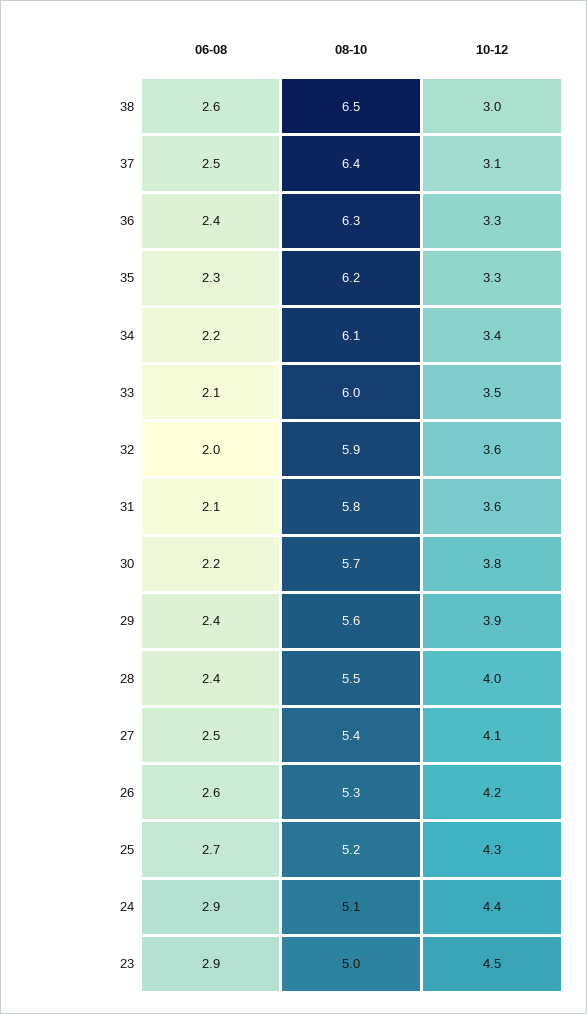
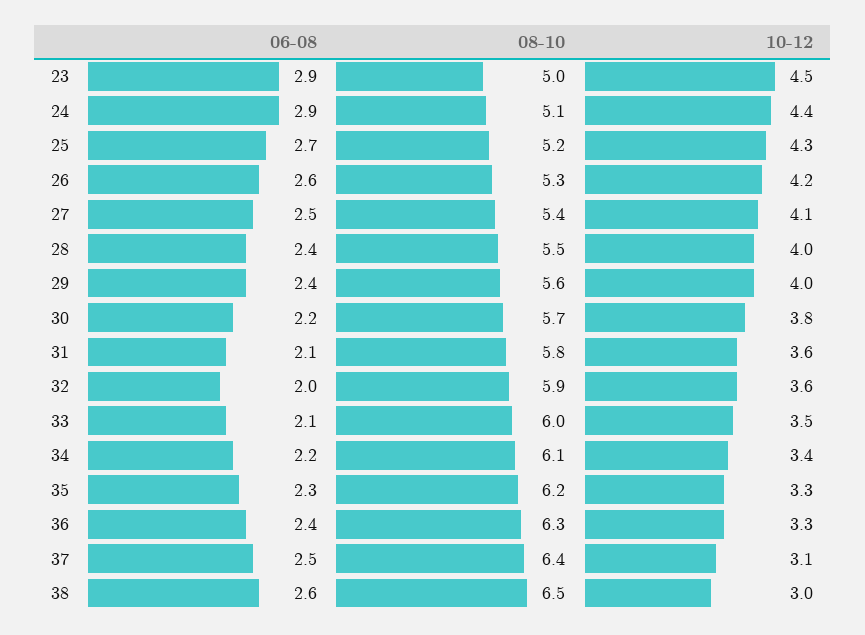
  {
    "06-08": {
      "38": 2.6,
      "37": 2.5,
      "36": 2.4,
      "35": 2.3,
      "34": 2.2,
      "33": 2.1,
      "32": 2,
      "31": 2.1,
      "30": 2.2,
      "29": 2.4,
      "28": 2.4,
      "27": 2.5,
      "26": 2.6,
      "25": 2.7,
      "24": 2.9,
      "23": 2.9
    },
    "08-10": {
      "38": 6.5,
      "37": 6.4,
      "36": 6.3,
      "35": 6.2,
      "34": 6.1,
      "33": 6,
      "32": 5.9,
      "31": 5.8,
      "30": 5.7,
      "29": 5.6,
      "28": 5.5,
      "27": 5.4,
      "26": 5.3,
      "25": 5.2,
      "24": 5.1,
      "23": 5
    },
    "10-12": {
      "38": 3,
      "37": 3.1,
      "36": 3.3,
      "35": 3.3,
      "34": 3.4,
      "33": 3.5,
      "32": 3.6,
      "31": 3.6,
      "30": 3.8,
-     "29": 3.9,
+     "29": 4,
      "28": 4,
      "27": 4.1,
      "26": 4.2,
      "25": 4.3,
      "24": 4.4,
      "23": 4.5
    }
  }

